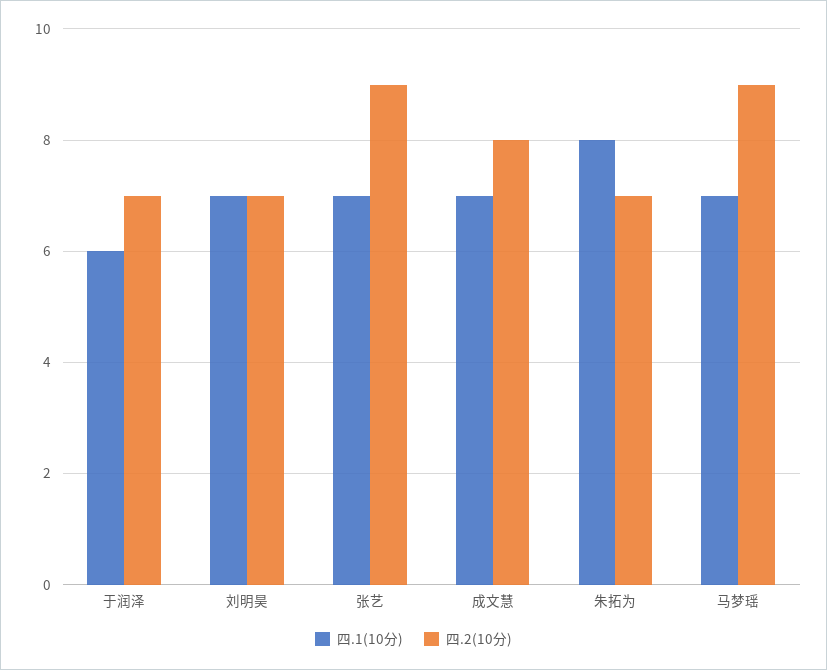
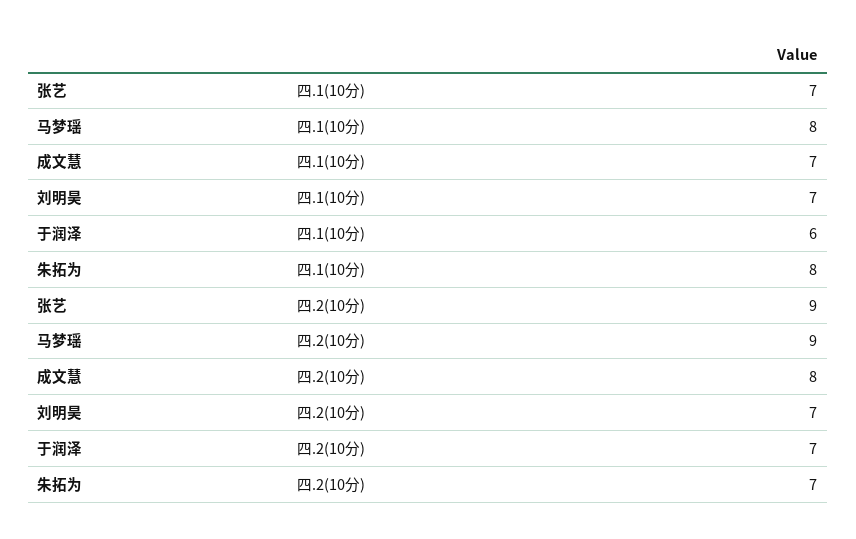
  {
    "四.1(10分)": {
      "于润泽": 6,
      "刘明昊": 7,
      "张艺": 7,
      "成文慧": 7,
      "朱拓为": 8,
-     "马梦瑶": 7
+     "马梦瑶": 8
    },
    "四.2(10分)": {
      "于润泽": 7,
      "刘明昊": 7,
      "张艺": 9,
      "成文慧": 8,
      "朱拓为": 7,
      "马梦瑶": 9
    }
  }

